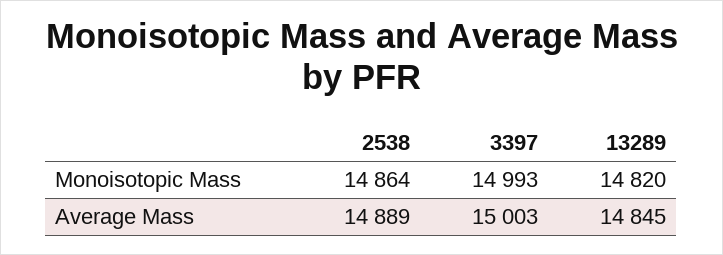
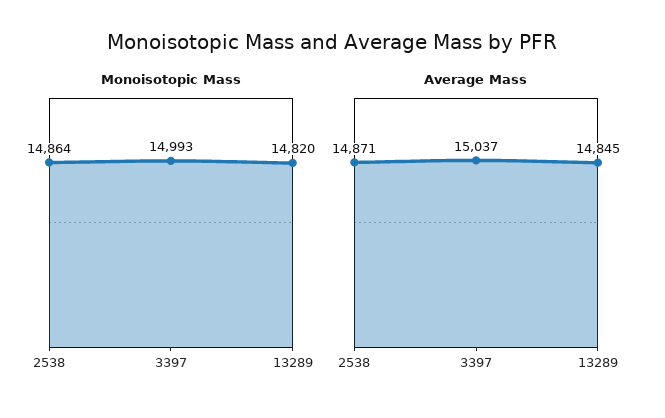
  {
    "Monoisotopic Mass": {
      "2538": 14864,
      "3397": 14993,
      "13289": 14820
    },
    "Average Mass": {
-     "2538": 14889,
+     "2538": 14871,
-     "3397": 15003,
+     "3397": 15037,
      "13289": 14845
    }
  }

